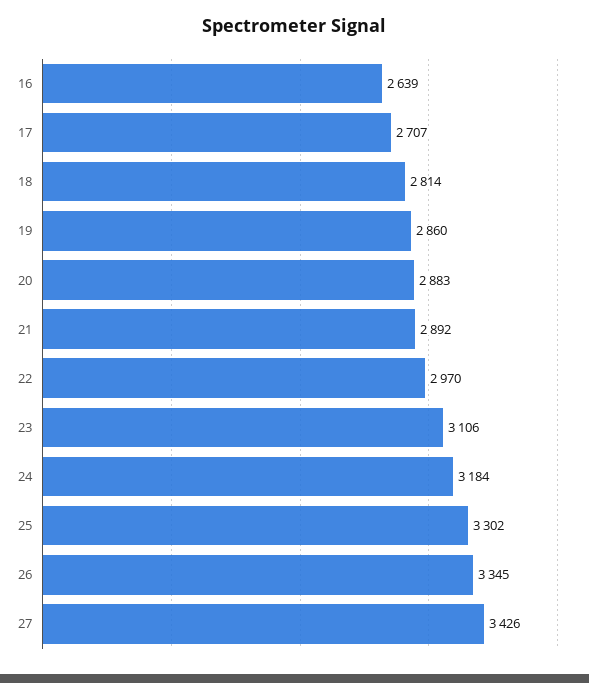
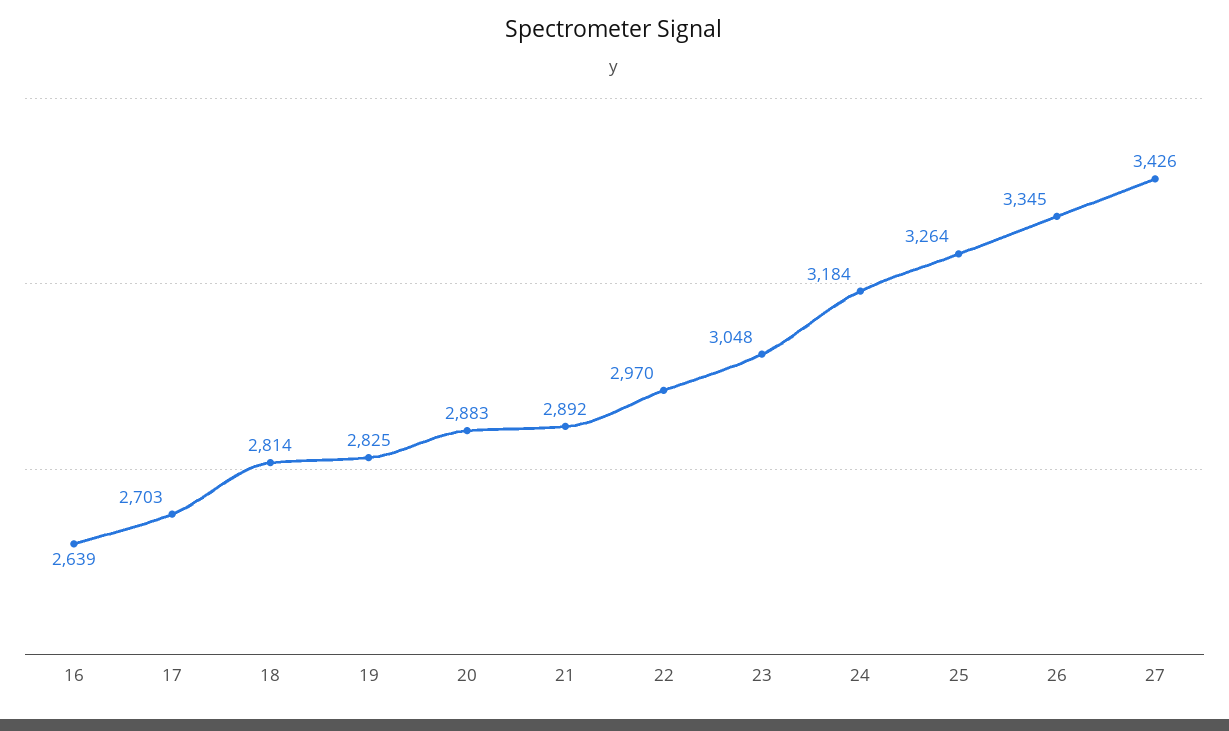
  {
    "16": 2639,
-   "17": 2707,
+   "17": 2703,
    "18": 2814,
-   "19": 2860,
+   "19": 2825,
    "20": 2883,
    "21": 2892,
    "22": 2970,
-   "23": 3106,
+   "23": 3048,
    "24": 3184,
-   "25": 3302,
+   "25": 3264,
    "26": 3345,
    "27": 3426
  }

